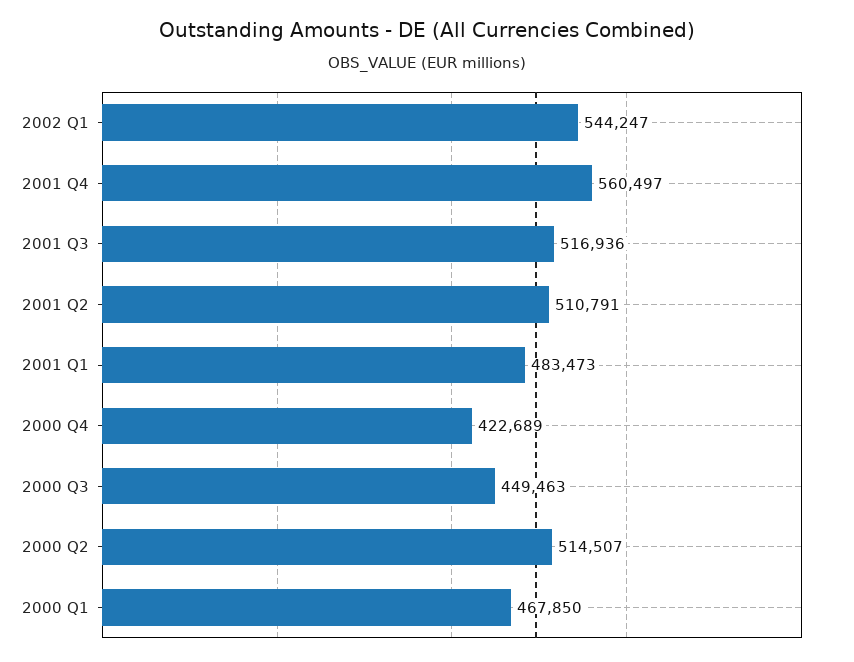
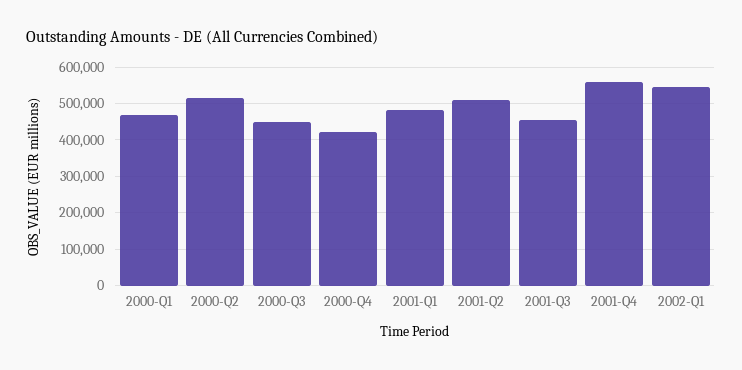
  {
    "2002 Q1": 544247,
    "2001 Q4": 560497,
-   "2001 Q3": 516936,
+   "2001 Q3": 460000,
    "2001 Q2": 510791,
    "2001 Q1": 483473,
    "2000 Q4": 422689,
    "2000 Q3": 449463,
    "2000 Q2": 514507,
    "2000 Q1": 467850
  }

